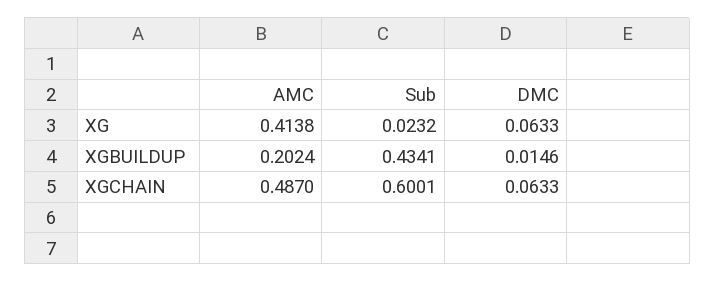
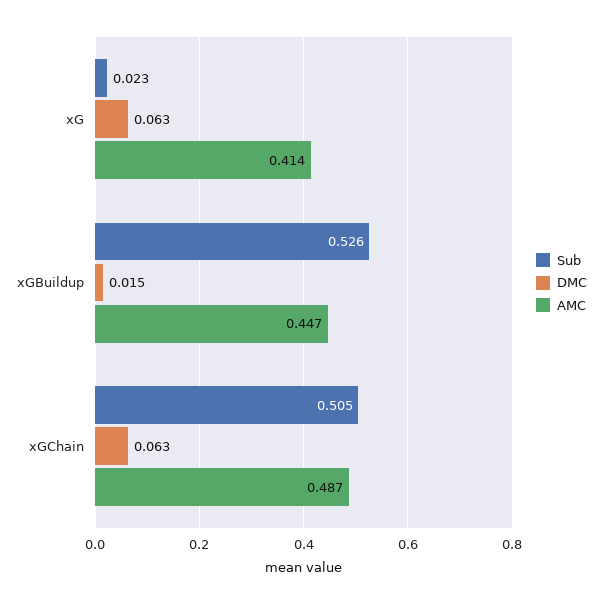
  {
    "AMC": {
      "XG": 0.4138,
-     "XGBUILDUP": 0.2024,
+     "XGBUILDUP": 0.447,
      "XGCHAIN": 0.487
    },
    "Sub": {
      "XG": 0.0232,
-     "XGBUILDUP": 0.4341,
+     "XGBUILDUP": 0.526,
-     "XGCHAIN": 0.6001
+     "XGCHAIN": 0.505
    },
    "DMC": {
      "XG": 0.0633,
      "XGBUILDUP": 0.0146,
      "XGCHAIN": 0.0633
    }
  }

